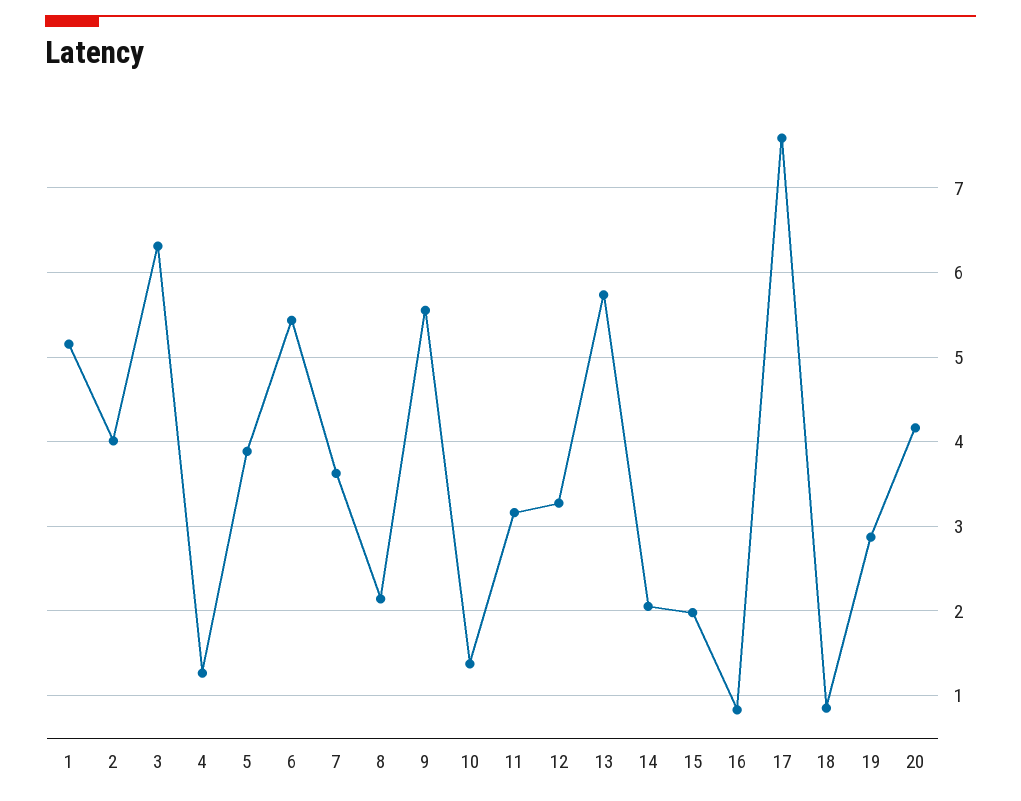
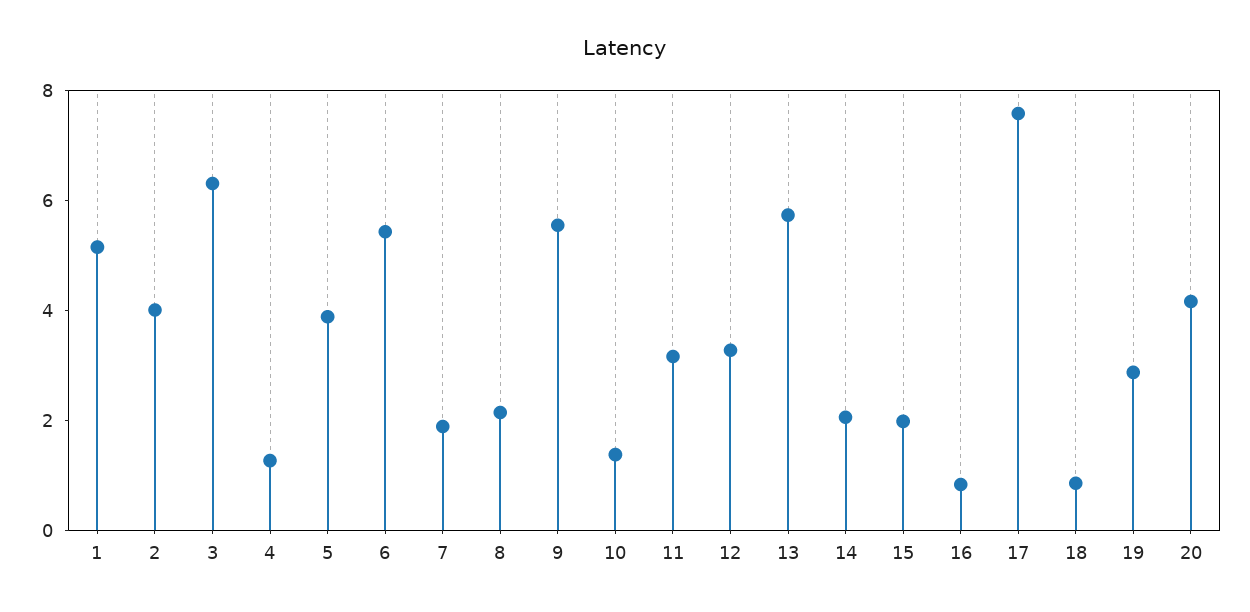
  {
    "1": 5.2,
    "2": 4,
    "3": 6.3,
    "4": 1.3,
    "5": 3.9,
    "6": 5.4,
-   "7": 3.6,
+   "7": 2,
    "8": 2.1,
    "9": 5.6,
    "10": 1.4,
    "11": 3.2,
    "12": 3.3,
    "13": 5.7,
    "14": 2.1,
    "15": 2,
    "16": 0.8,
    "17": 7.6,
    "18": 0.9,
    "19": 2.9,
    "20": 4.2
  }

